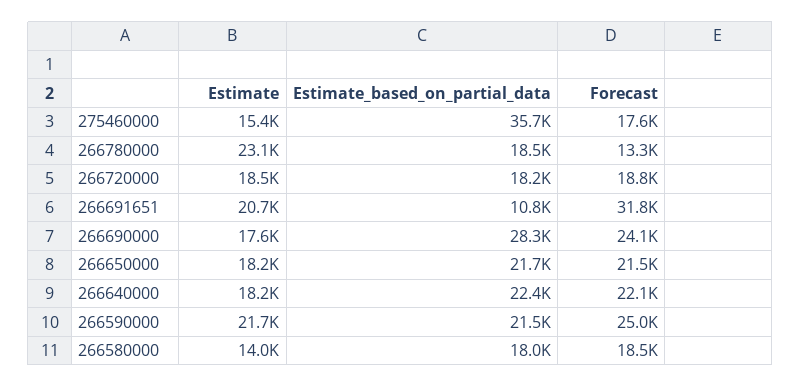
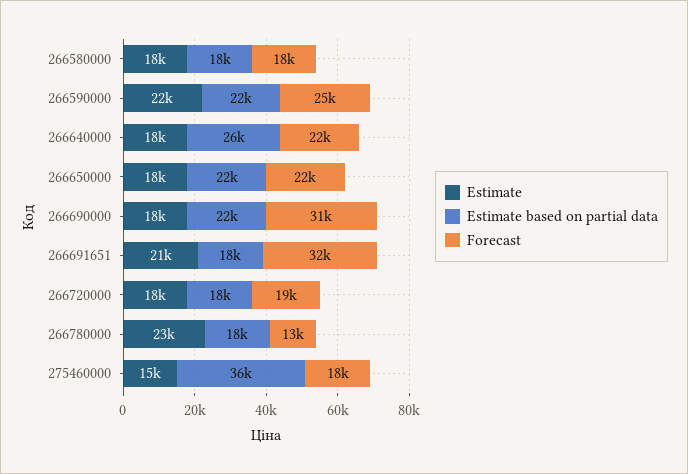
  {
    "Estimate": {
      "275460000": 15400,
      "266780000": 23100,
      "266720000": 18500,
      "266691651": 20700,
      "266690000": 17600,
      "266650000": 18200,
      "266640000": 18200,
      "266590000": 21700,
-     "266580000": 14000
+     "266580000": 18000
    },
    "Estimate_based_on_partial_data": {
      "275460000": 35700,
      "266780000": 18500,
      "266720000": 18200,
-     "266691651": 10800,
+     "266691651": 18000,
-     "266690000": 28300,
+     "266690000": 22000,
      "266650000": 21700,
-     "266640000": 22400,
+     "266640000": 26000,
      "266590000": 21500,
      "266580000": 18000
    },
    "Forecast": {
      "275460000": 17600,
      "266780000": 13300,
      "266720000": 18800,
      "266691651": 31800,
-     "266690000": 24100,
+     "266690000": 31000,
      "266650000": 21500,
      "266640000": 22100,
      "266590000": 25000,
      "266580000": 18500
    }
  }

